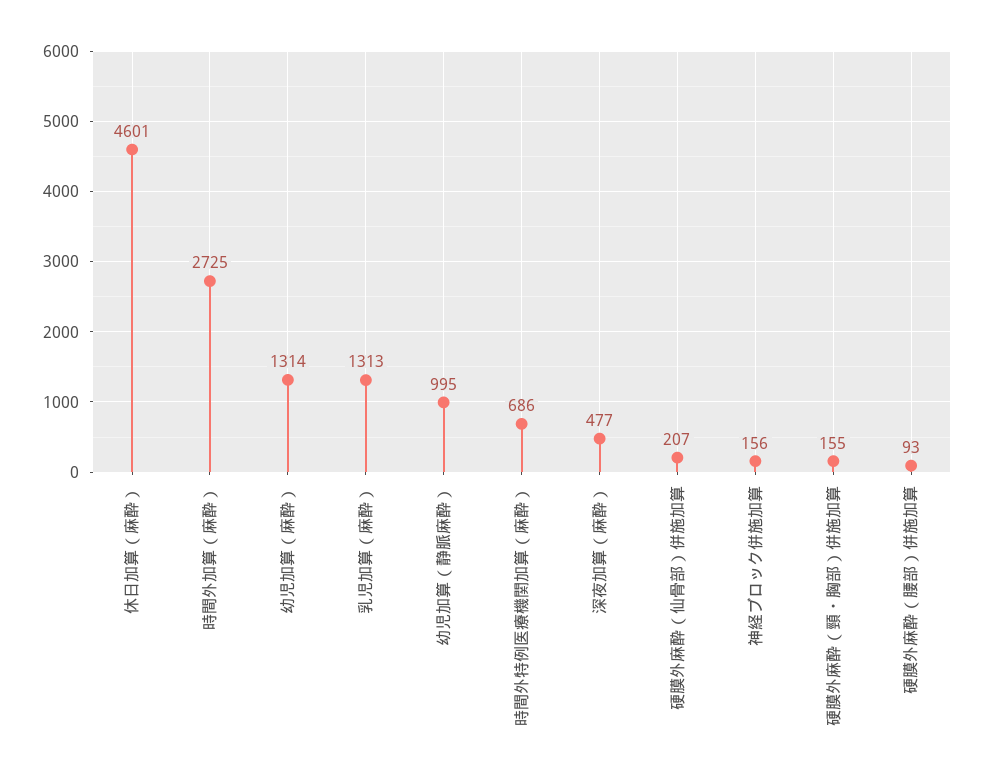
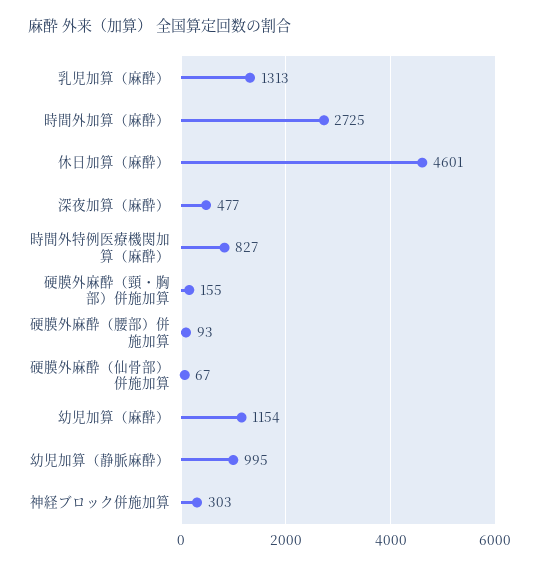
  {
    "休日加算（麻酔）": 4601,
    "時間外加算（麻酔）": 2725,
-   "幼児加算（麻酔）": 1314,
+   "幼児加算（麻酔）": 1154,
    "乳児加算（麻酔）": 1313,
    "幼児加算（静脈麻酔）": 995,
-   "時間外特例医療機関加算（麻酔）": 686,
+   "時間外特例医療機関加算（麻酔）": 827,
    "深夜加算（麻酔）": 477,
-   "硬膜外麻酔（仙骨部）併施加算": 207,
+   "硬膜外麻酔（仙骨部）併施加算": 67,
-   "神経ブロック併施加算": 156,
+   "神経ブロック併施加算": 303,
    "硬膜外麻酔（頸・胸部）併施加算": 155,
    "硬膜外麻酔（腰部）併施加算": 93
  }

